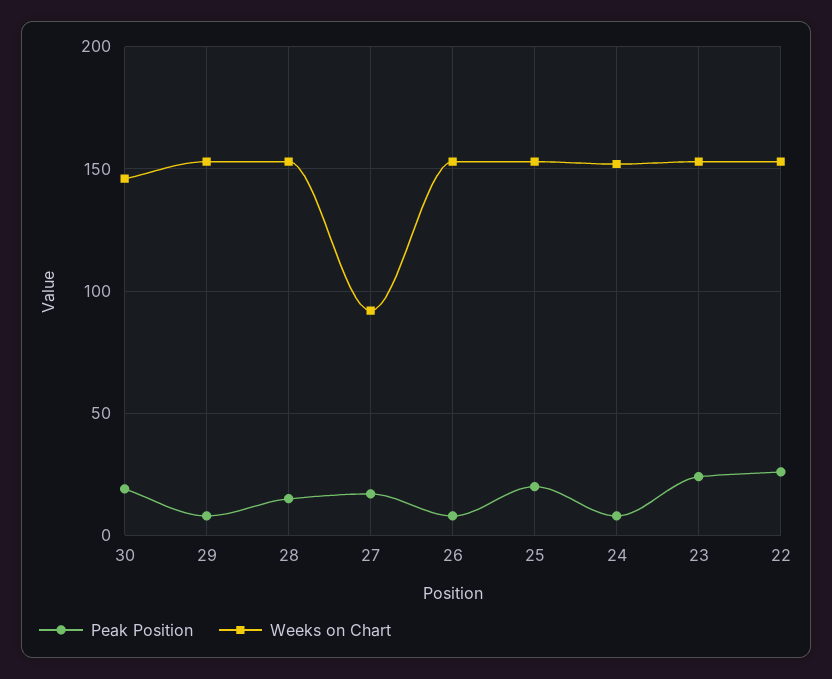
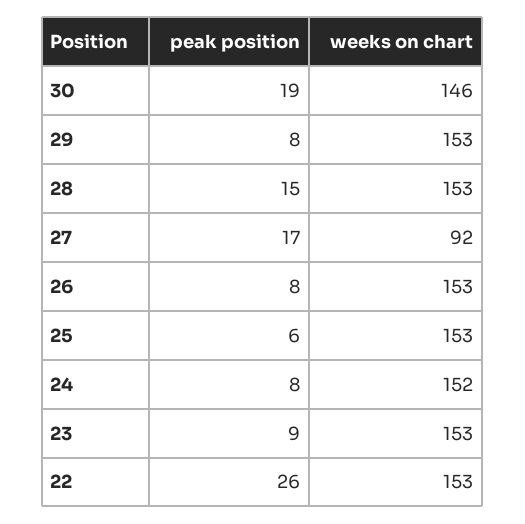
  {
    "Peak Position": {
      "30": 19,
      "29": 8,
      "28": 15,
      "27": 17,
      "26": 8,
-     "25": 20,
+     "25": 6,
      "24": 8,
-     "23": 25,
+     "23": 9,
      "22": 26
    },
    "Weeks on Chart": {
      "30": 146,
      "29": 153,
      "28": 153,
      "27": 92,
      "26": 153,
      "25": 153,
      "24": 152,
      "23": 153,
      "22": 153
    }
  }

